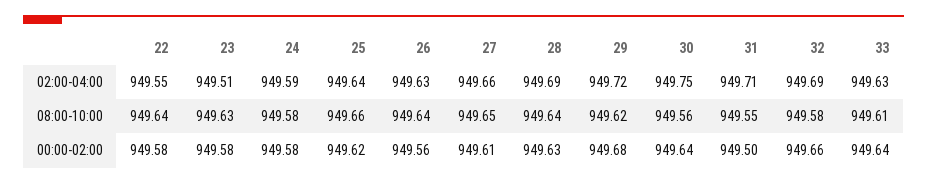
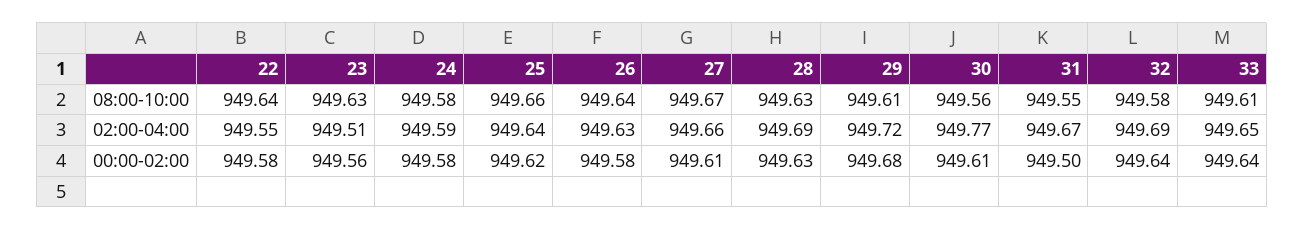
  {
    "22": {
      "02:00-04:00": 949.55,
      "08:00-10:00": 949.64,
      "00:00-02:00": 949.58
    },
    "23": {
      "02:00-04:00": 949.51,
      "08:00-10:00": 949.63,
-     "00:00-02:00": 949.58
+     "00:00-02:00": 949.56
    },
    "24": {
      "02:00-04:00": 949.59,
      "08:00-10:00": 949.58,
      "00:00-02:00": 949.58
    },
    "25": {
      "02:00-04:00": 949.64,
      "08:00-10:00": 949.66,
      "00:00-02:00": 949.62
    },
    "26": {
      "02:00-04:00": 949.63,
      "08:00-10:00": 949.64,
-     "00:00-02:00": 949.56
+     "00:00-02:00": 949.58
    },
    "27": {
      "02:00-04:00": 949.66,
-     "08:00-10:00": 949.65,
+     "08:00-10:00": 949.67,
      "00:00-02:00": 949.61
    },
    "28": {
      "02:00-04:00": 949.69,
-     "08:00-10:00": 949.64,
+     "08:00-10:00": 949.63,
      "00:00-02:00": 949.63
    },
    "29": {
      "02:00-04:00": 949.72,
-     "08:00-10:00": 949.62,
+     "08:00-10:00": 949.61,
      "00:00-02:00": 949.68
    },
    "30": {
-     "02:00-04:00": 949.75,
+     "02:00-04:00": 949.77,
      "08:00-10:00": 949.56,
-     "00:00-02:00": 949.64
+     "00:00-02:00": 949.61
    },
    "31": {
-     "02:00-04:00": 949.71,
+     "02:00-04:00": 949.67,
      "08:00-10:00": 949.55,
      "00:00-02:00": 949.5
    },
    "32": {
      "02:00-04:00": 949.69,
      "08:00-10:00": 949.58,
-     "00:00-02:00": 949.66
+     "00:00-02:00": 949.64
    },
    "33": {
-     "02:00-04:00": 949.63,
+     "02:00-04:00": 949.65,
      "08:00-10:00": 949.61,
      "00:00-02:00": 949.64
    }
  }

